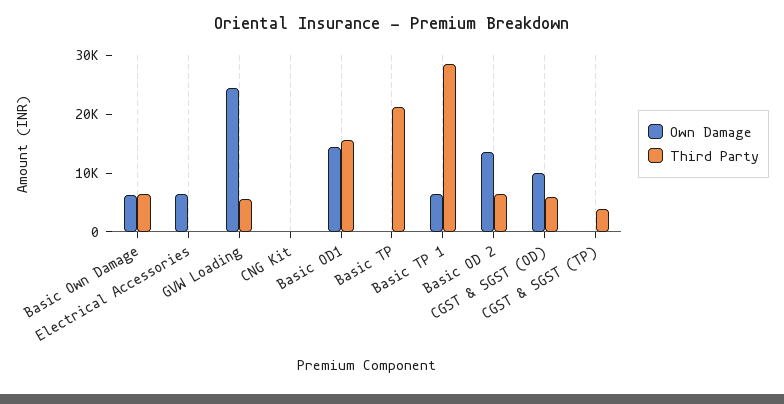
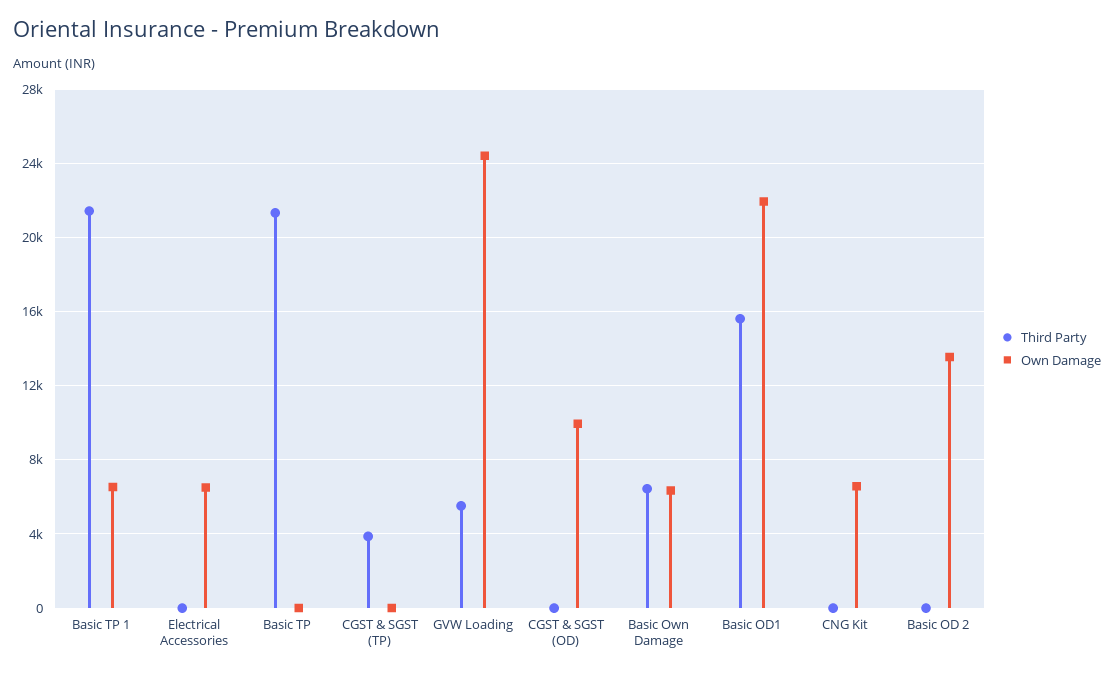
  {
    "Own Damage": {
      "Basic Own Damage": 6500,
      "Electrical Accessories": 6500,
      "GVW Loading": 24500,
-     "CNG Kit": 0,
+     "CNG Kit": 6500,
-     "Basic OD1": 14000,
+     "Basic OD1": 22000,
      "Basic TP": 0,
      "Basic TP 1": 6500,
      "Basic OD 2": 13500,
      "CGST & SGST (OD)": 10000,
      "CGST & SGST (TP)": 0
    },
    "Third Party": {
      "Basic Own Damage": 6500,
      "Electrical Accessories": 0,
      "GVW Loading": 5500,
      "CNG Kit": 0,
      "Basic OD1": 15500,
      "Basic TP": 21500,
-     "Basic TP 1": 28000,
+     "Basic TP 1": 21500,
-     "Basic OD 2": 6000,
+     "Basic OD 2": 0,
-     "CGST & SGST (OD)": 6000,
+     "CGST & SGST (OD)": 0,
      "CGST & SGST (TP)": 4000
    }
  }

